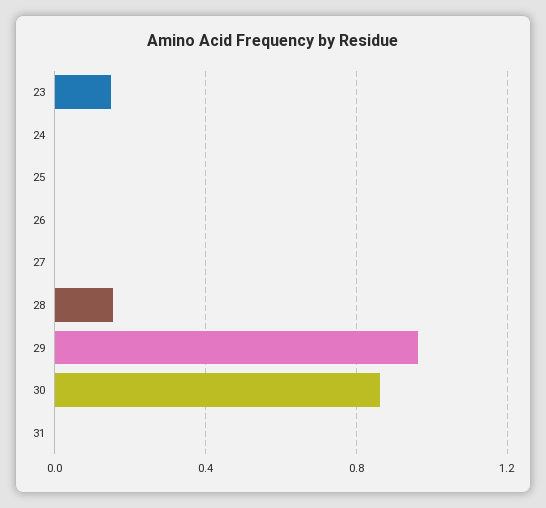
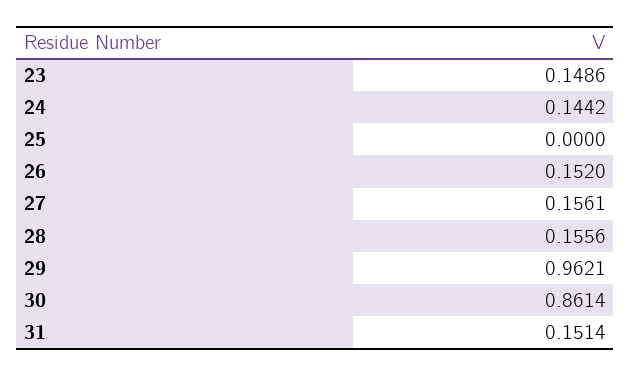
  {
    "23": 0.1486,
-   "24": 0,
+   "24": 0.1442,
    "25": 0,
-   "26": 0,
+   "26": 0.152,
-   "27": 0,
+   "27": 0.1561,
    "28": 0.1556,
    "29": 0.9621,
    "30": 0.8614,
-   "31": 0
+   "31": 0.1514
  }

